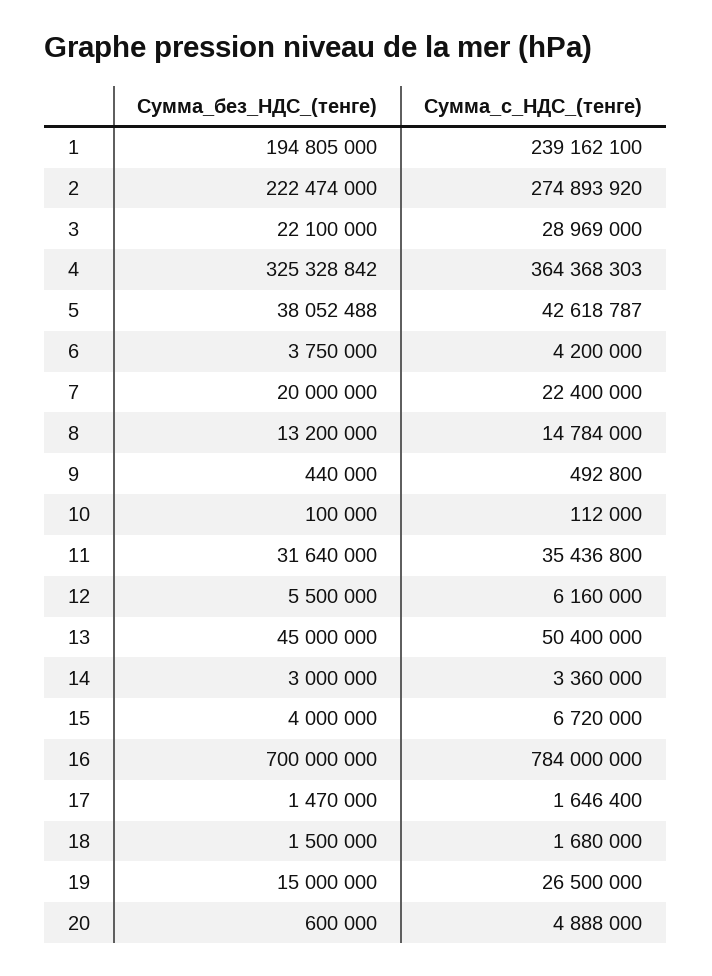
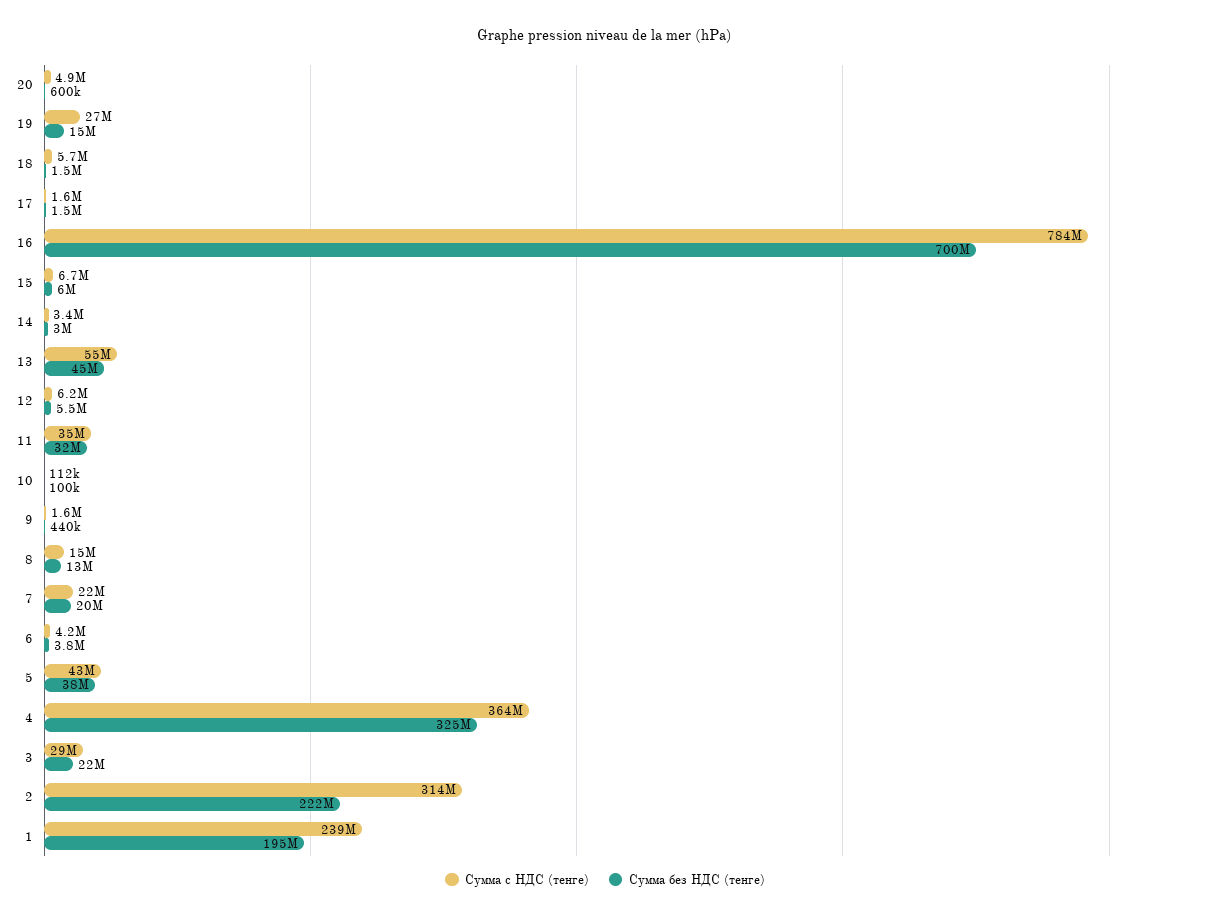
  {
    "Сумма_без_НДС_(тенге)": {
      "1": 194805000,
      "2": 222474000,
      "3": 22100000,
      "4": 325328842,
      "5": 38052488,
      "6": 3750000,
      "7": 20000000,
      "8": 13200000,
      "9": 440000,
      "10": 100000,
      "11": 31640000,
      "12": 5500000,
      "13": 45000000,
      "14": 3000000,
-     "15": 4000000,
+     "15": 6000000,
      "16": 700000000,
      "17": 1470000,
      "18": 1500000,
      "19": 15000000,
      "20": 600000
    },
    "Сумма_с_НДС_(тенге)": {
      "1": 239162100,
-     "2": 274893920,
+     "2": 314000000,
      "3": 28969000,
      "4": 364368303,
      "5": 42618787,
      "6": 4200000,
      "7": 22400000,
      "8": 14784000,
-     "9": 492800,
+     "9": 1600000,
      "10": 112000,
      "11": 35436800,
      "12": 6160000,
-     "13": 50400000,
+     "13": 55000000,
      "14": 3360000,
      "15": 6720000,
      "16": 784000000,
      "17": 1646400,
-     "18": 1680000,
+     "18": 5700000,
      "19": 26500000,
      "20": 4888000
    }
  }

